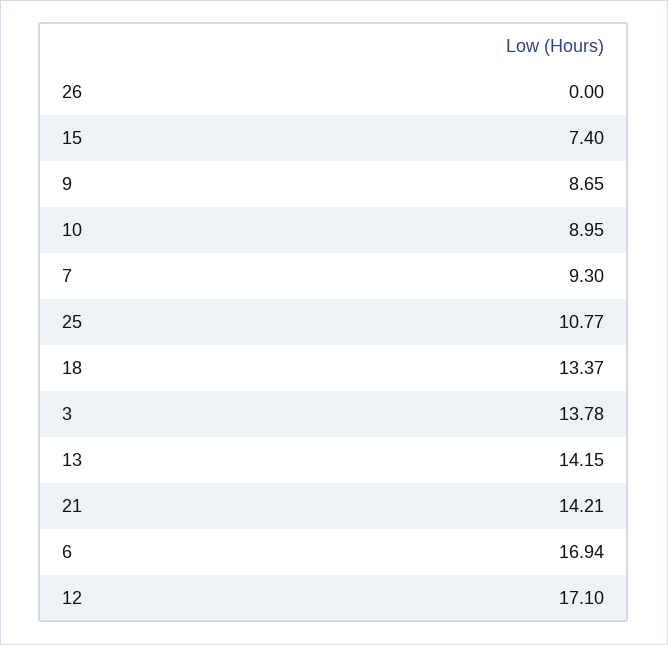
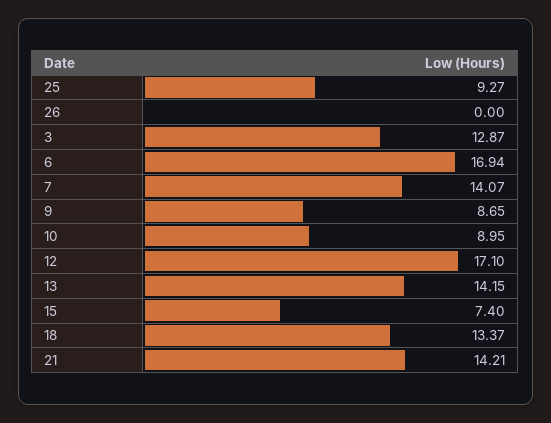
  {
    "26": 0,
    "15": 7.4,
    "9": 8.65,
    "10": 8.95,
-   "7": 9.3,
+   "7": 14.07,
-   "25": 10.77,
+   "25": 9.27,
    "18": 13.37,
-   "3": 13.78,
+   "3": 12.87,
    "13": 14.15,
    "21": 14.21,
    "6": 16.94,
    "12": 17.1
  }

